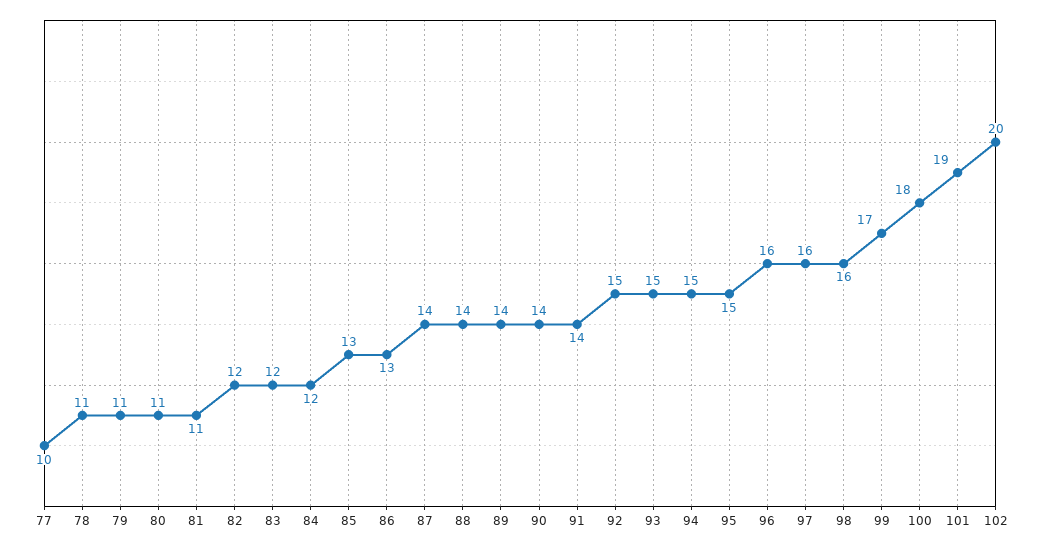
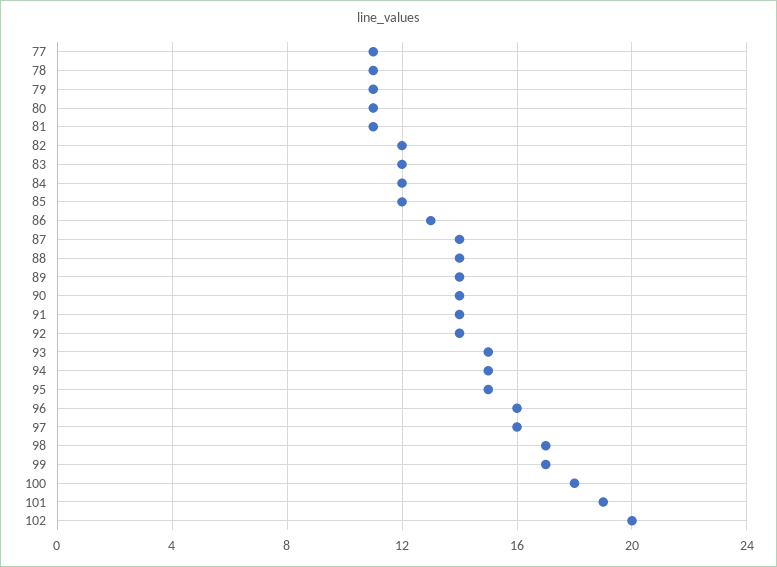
  {
-   "77": 10,
+   "77": 11,
    "78": 11,
    "79": 11,
    "80": 11,
    "81": 11,
    "82": 12,
    "83": 12,
    "84": 12,
-   "85": 13,
+   "85": 12,
    "86": 13,
    "87": 14,
    "88": 14,
    "89": 14,
    "90": 14,
    "91": 14,
-   "92": 15,
+   "92": 14,
    "93": 15,
    "94": 15,
    "95": 15,
    "96": 16,
    "97": 16,
-   "98": 16,
+   "98": 17,
    "99": 17,
    "100": 18,
    "101": 19,
    "102": 20
  }

